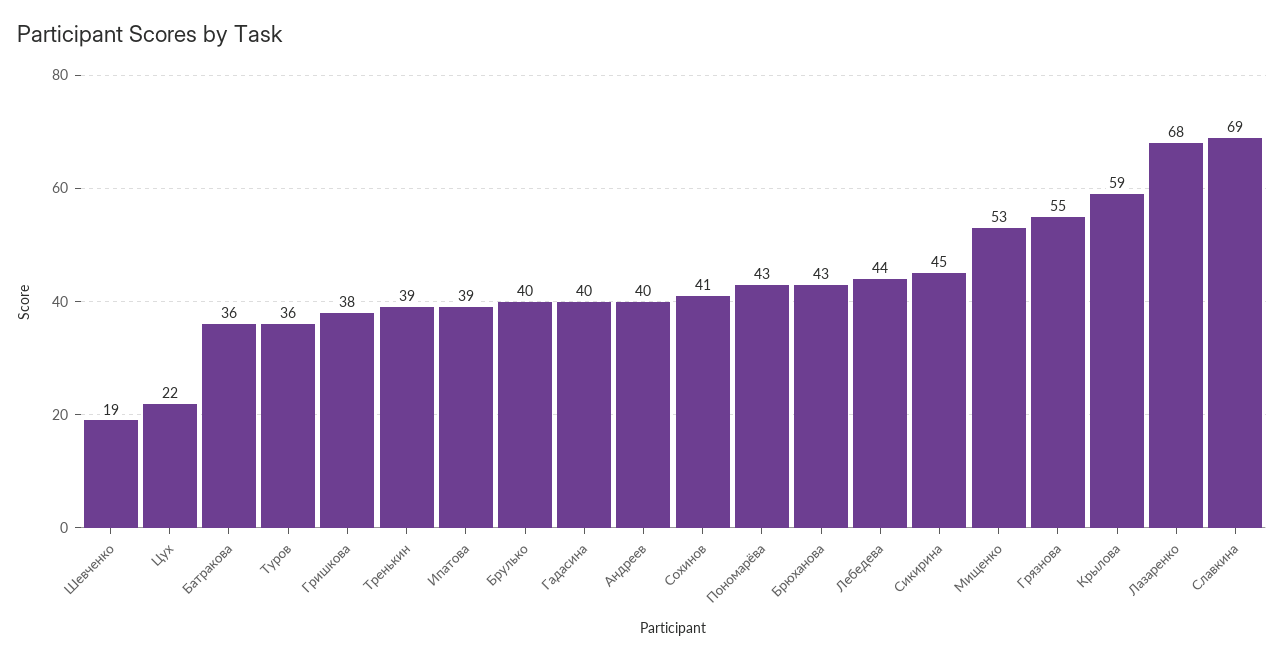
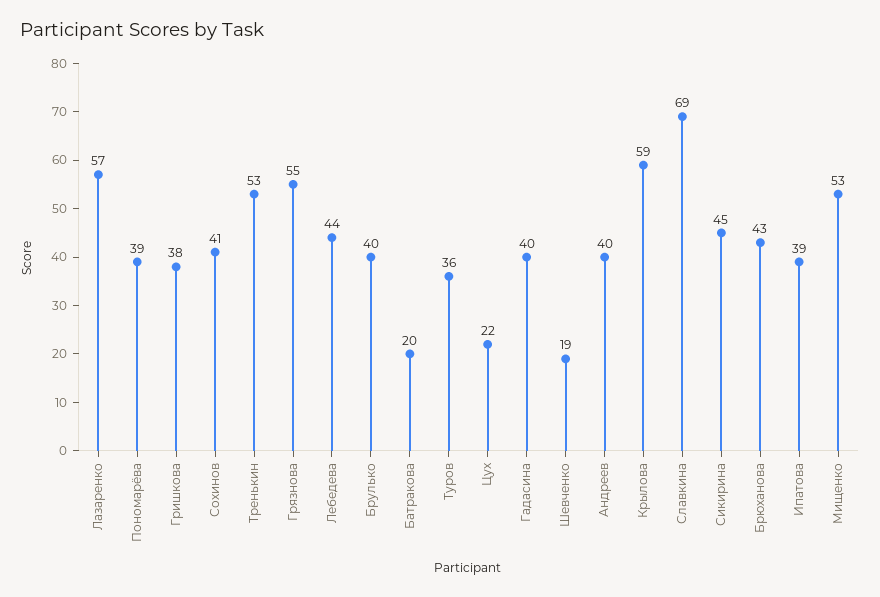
  {
    "Шевченко": 19,
    "Цух": 22,
-   "Батракова": 36,
+   "Батракова": 20,
    "Туров": 36,
    "Гришкова": 38,
-   "Тренькин": 39,
+   "Тренькин": 53,
    "Ипатова": 39,
    "Брулько": 40,
    "Гадасина": 40,
    "Андреев": 40,
    "Сохинов": 41,
-   "Пономарёва": 43,
+   "Пономарёва": 39,
    "Брюханова": 43,
    "Лебедева": 44,
    "Сикирина": 45,
    "Мищенко": 53,
    "Грязнова": 55,
    "Крылова": 59,
-   "Лазаренко": 68,
+   "Лазаренко": 57,
    "Славкина": 69
  }

